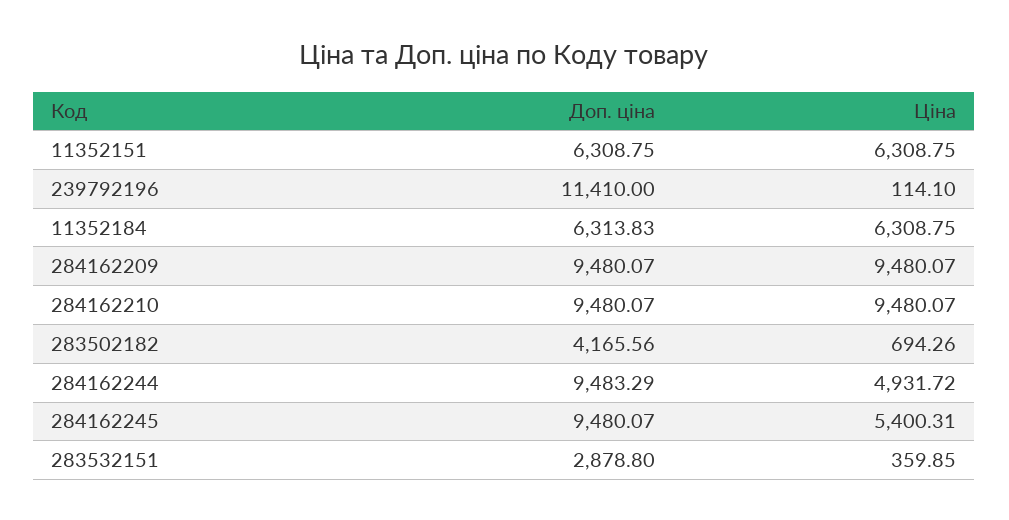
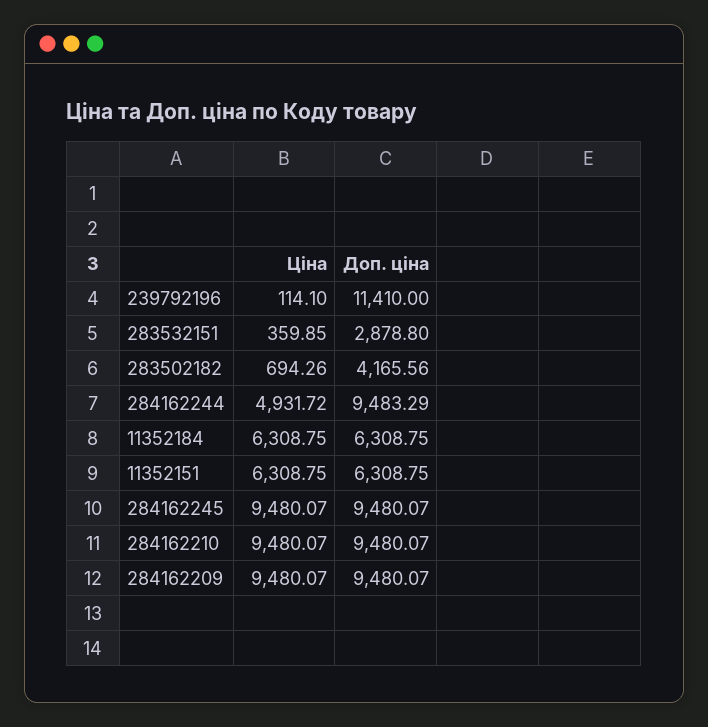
  {
    "Доп. ціна": {
      "11352151": 6308.75,
      "239792196": 11410,
-     "11352184": 6313.83,
+     "11352184": 6308.75,
      "284162209": 9480.07,
      "284162210": 9480.07,
      "283502182": 4165.56,
      "284162244": 9483.29,
      "284162245": 9480.07,
      "283532151": 2878.8
    },
    "Ціна": {
      "11352151": 6308.75,
      "239792196": 114.1,
      "11352184": 6308.75,
      "284162209": 9480.07,
      "284162210": 9480.07,
      "283502182": 694.26,
      "284162244": 4931.72,
-     "284162245": 5400.31,
+     "284162245": 9480.07,
      "283532151": 359.85
    }
  }

